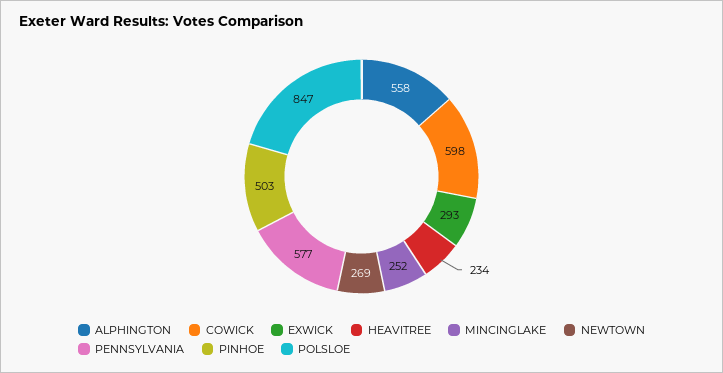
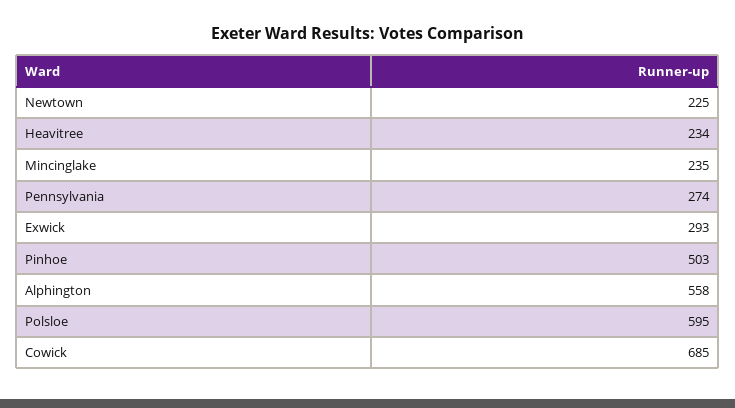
  {
    "ALPHINGTON": 558,
-   "COWICK": 598,
+   "COWICK": 685,
    "EXWICK": 293,
    "HEAVITREE": 234,
-   "MINCINGLAKE": 252,
+   "MINCINGLAKE": 235,
-   "NEWTOWN": 269,
+   "NEWTOWN": 225,
-   "PENNSYLVANIA": 577,
+   "PENNSYLVANIA": 274,
    "PINHOE": 503,
-   "POLSLOE": 847
+   "POLSLOE": 595
  }

